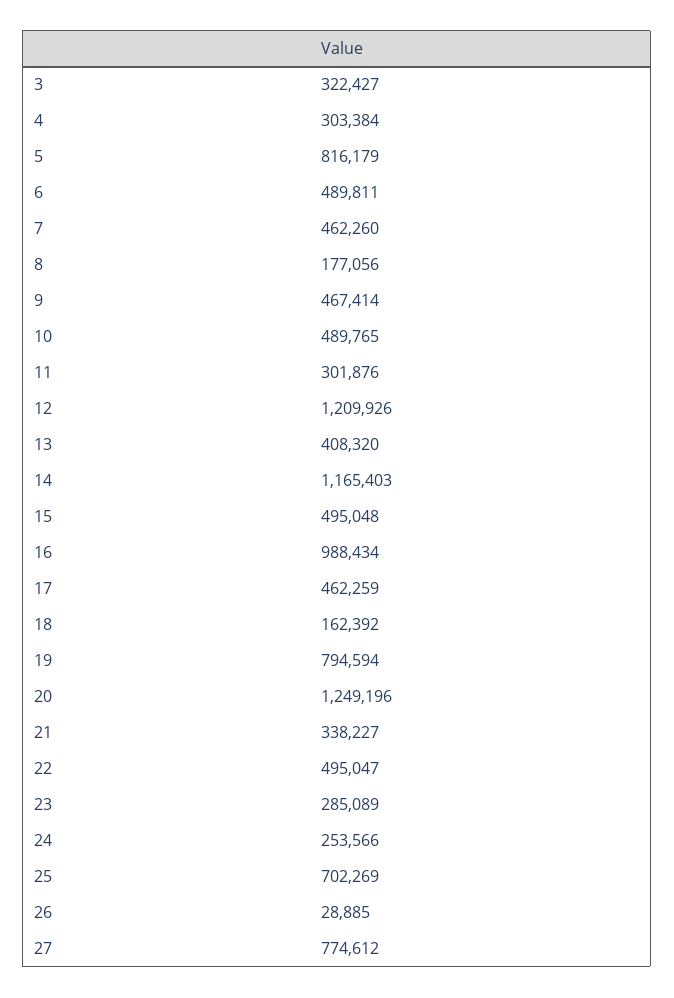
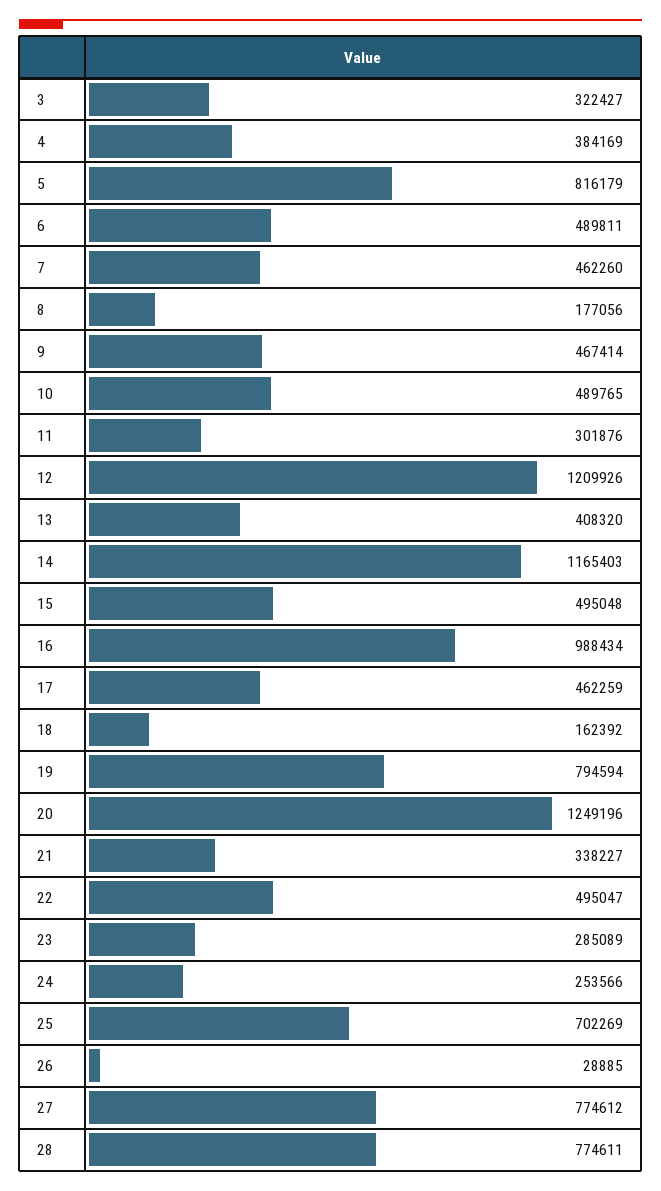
  {
    "3": 322427,
-   "4": 303384,
+   "4": 384169,
    "5": 816179,
    "6": 489811,
    "7": 462260,
    "8": 177056,
    "9": 467414,
    "10": 489765,
    "11": 301876,
    "12": 1209926,
    "13": 408320,
    "14": 1165403,
    "15": 495048,
    "16": 988434,
    "17": 462259,
    "18": 162392,
    "19": 794594,
    "20": 1249196,
    "21": 338227,
    "22": 495047,
    "23": 285089,
    "24": 253566,
    "25": 702269,
    "26": 28885,
-   "27": 774612
+   "27": 774612,
+   "28": 774611
  }

